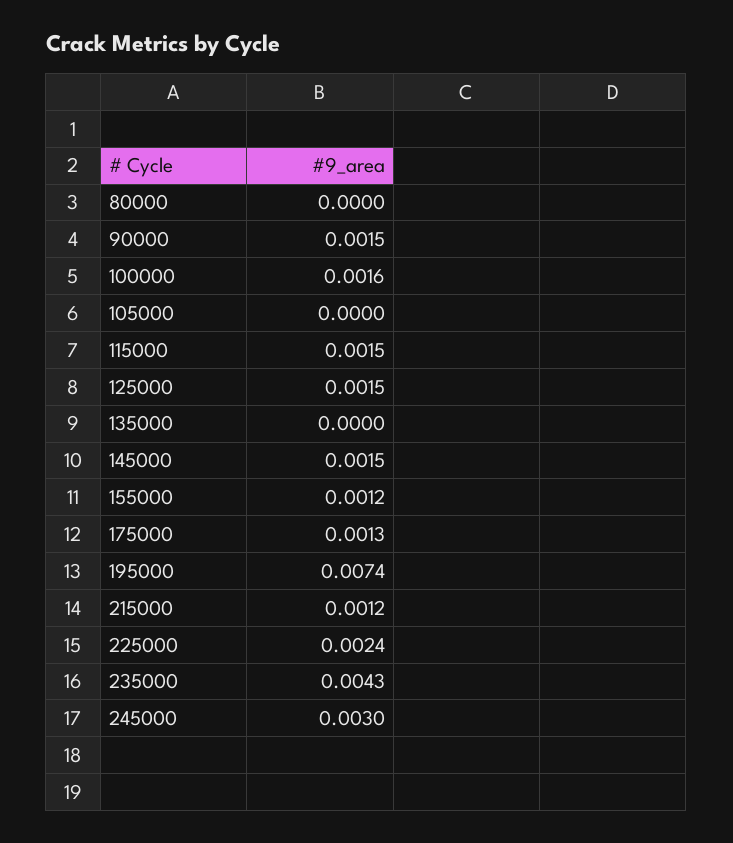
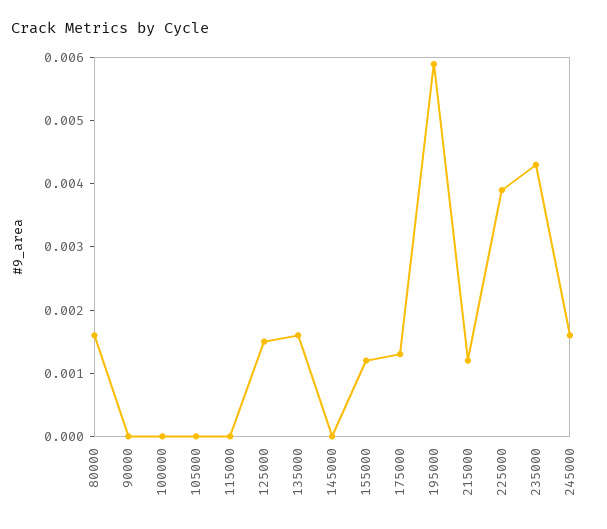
  {
-   "80000": 0,
+   "80000": 0.0015,
-   "90000": 0.0015,
+   "90000": 0,
-   "100000": 0.0016,
+   "100000": 0,
    "105000": 0,
-   "115000": 0.0015,
+   "115000": 0,
    "125000": 0.0015,
-   "135000": 0,
+   "135000": 0.0015,
-   "145000": 0.0015,
+   "145000": 0,
    "155000": 0.0012,
    "175000": 0.0013,
-   "195000": 0.0074,
+   "195000": 0.006,
    "215000": 0.0012,
-   "225000": 0.0024,
+   "225000": 0.004,
    "235000": 0.0043,
-   "245000": 0.003
+   "245000": 0.0015
  }

